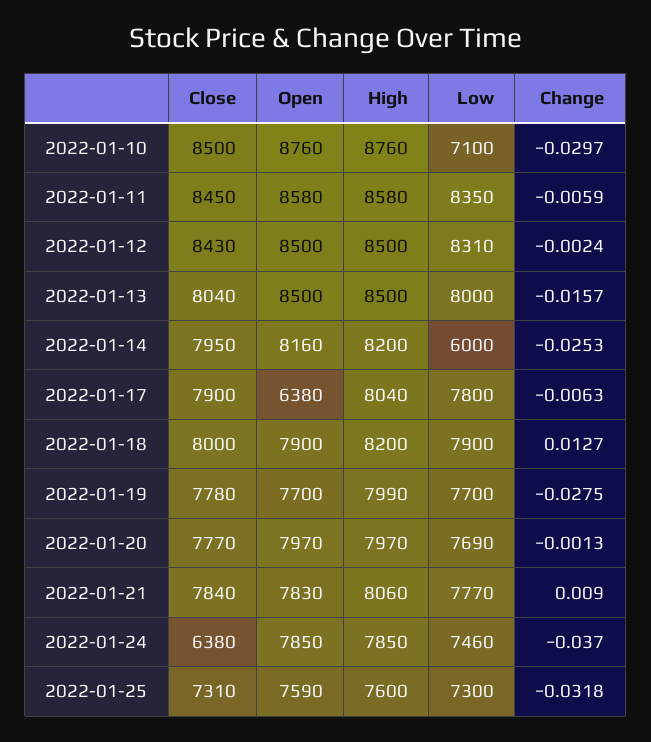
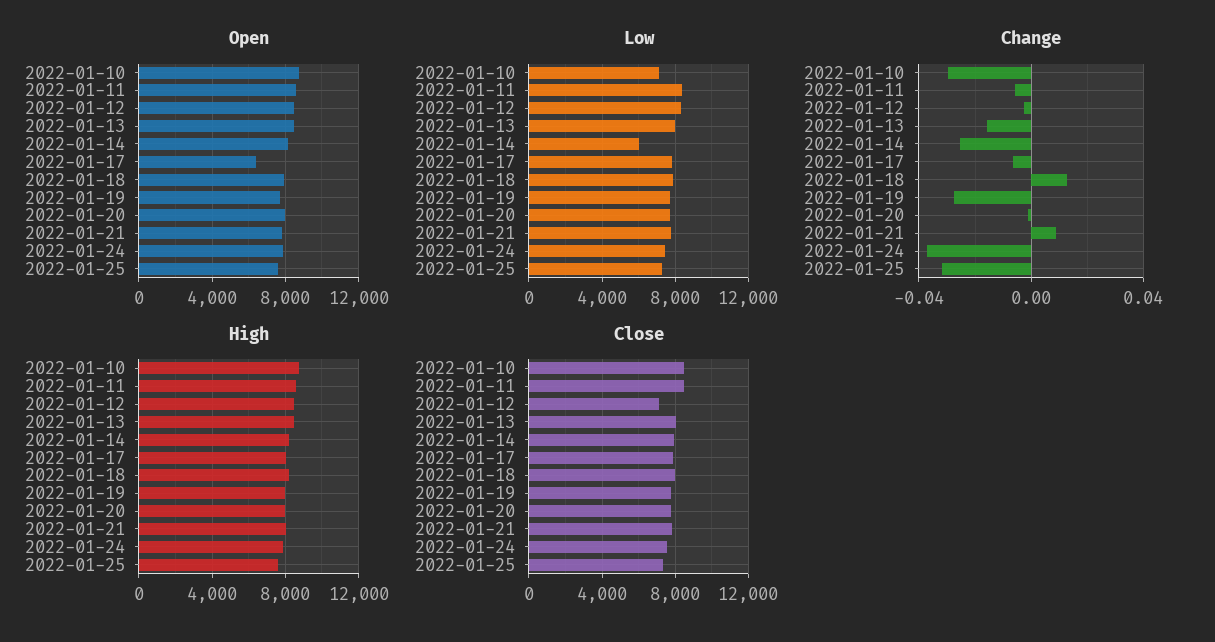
  {
    "Close": {
      "2022-01-10": 8500,
      "2022-01-11": 8450,
-     "2022-01-12": 8430,
+     "2022-01-12": 7000,
      "2022-01-13": 8040,
      "2022-01-14": 7950,
      "2022-01-17": 7900,
      "2022-01-18": 8000,
      "2022-01-19": 7780,
      "2022-01-20": 7770,
      "2022-01-21": 7840,
-     "2022-01-24": 6380,
+     "2022-01-24": 7500,
      "2022-01-25": 7310
    },
    "Open": {
      "2022-01-10": 8760,
      "2022-01-11": 8580,
      "2022-01-12": 8500,
      "2022-01-13": 8500,
      "2022-01-14": 8160,
      "2022-01-17": 6380,
      "2022-01-18": 7900,
      "2022-01-19": 7700,
      "2022-01-20": 7970,
      "2022-01-21": 7830,
      "2022-01-24": 7850,
      "2022-01-25": 7590
    },
    "High": {
      "2022-01-10": 8760,
      "2022-01-11": 8580,
      "2022-01-12": 8500,
      "2022-01-13": 8500,
      "2022-01-14": 8200,
      "2022-01-17": 8040,
      "2022-01-18": 8200,
      "2022-01-19": 7990,
      "2022-01-20": 7970,
      "2022-01-21": 8060,
      "2022-01-24": 7850,
      "2022-01-25": 7600
    },
    "Low": {
      "2022-01-10": 7100,
      "2022-01-11": 8350,
      "2022-01-12": 8310,
      "2022-01-13": 8000,
      "2022-01-14": 6000,
      "2022-01-17": 7800,
      "2022-01-18": 7900,
      "2022-01-19": 7700,
      "2022-01-20": 7690,
      "2022-01-21": 7770,
      "2022-01-24": 7460,
      "2022-01-25": 7300
    },
    "Change": {
      "2022-01-10": -0.0297,
      "2022-01-11": -0.0059,
      "2022-01-12": -0.0024,
      "2022-01-13": -0.0157,
      "2022-01-14": -0.0253,
      "2022-01-17": -0.0063,
      "2022-01-18": 0.0127,
      "2022-01-19": -0.0275,
      "2022-01-20": -0.0013,
      "2022-01-21": 0.009,
      "2022-01-24": -0.037,
      "2022-01-25": -0.0318
    }
  }

